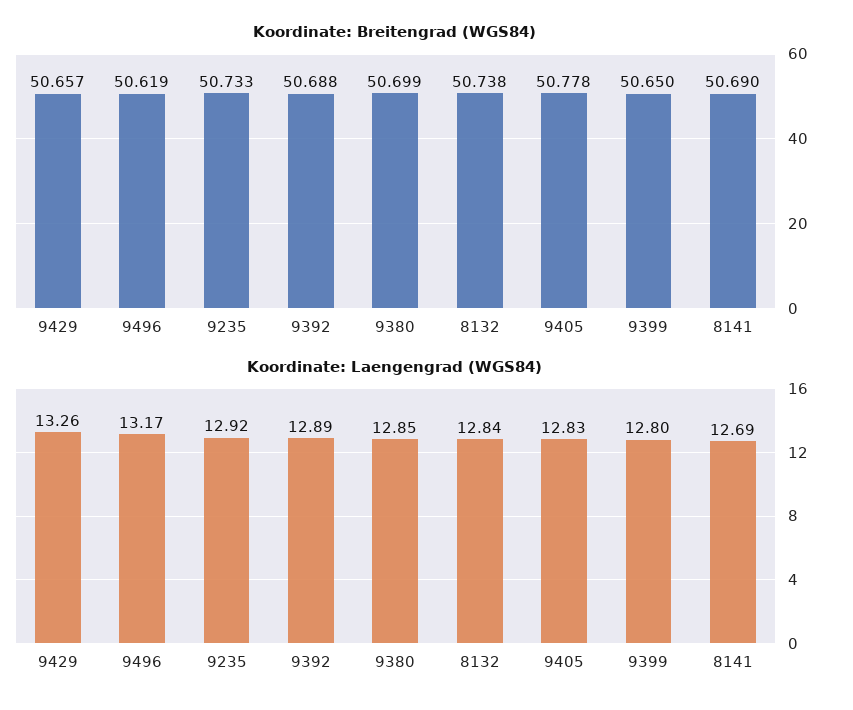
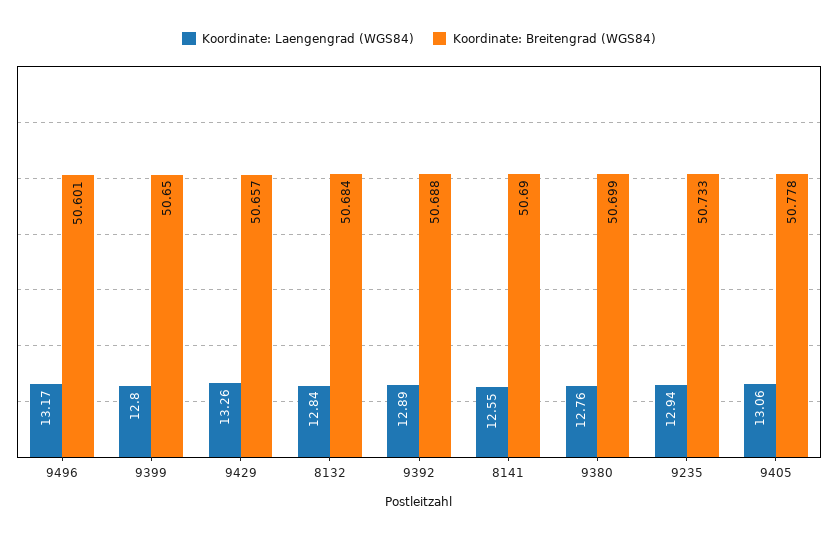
  {
    "Koordinate: Breitengrad (WGS84)": {
      "9429": 50.657,
-     "9496": 50.619,
+     "9496": 50.601,
      "9235": 50.733,
      "9392": 50.688,
      "9380": 50.699,
-     "8132": 50.738,
+     "8132": 50.684,
      "9405": 50.778,
      "9399": 50.65,
      "8141": 50.69
    },
    "Koordinate: Laengengrad (WGS84)": {
      "9429": 13.26,
      "9496": 13.17,
-     "9235": 12.92,
+     "9235": 12.94,
      "9392": 12.89,
-     "9380": 12.85,
+     "9380": 12.76,
      "8132": 12.84,
-     "9405": 12.83,
+     "9405": 13.06,
      "9399": 12.8,
-     "8141": 12.69
+     "8141": 12.55
    }
  }

